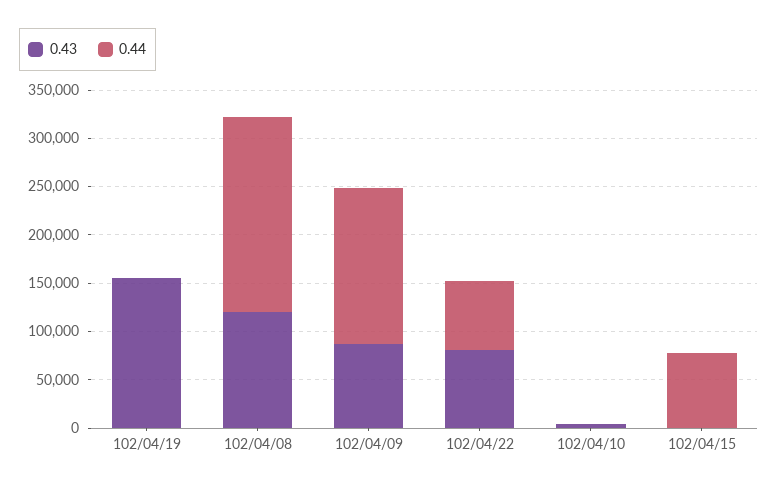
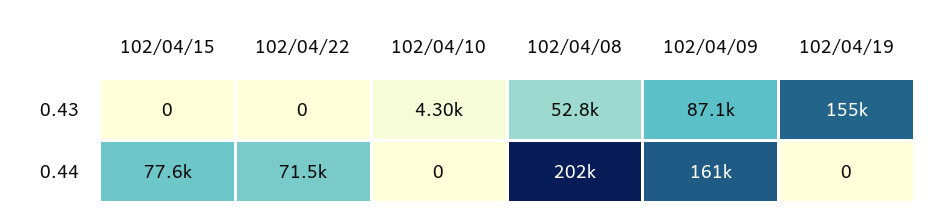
  {
    "0.43": {
      "102/04/19": 155000,
-     "102/04/08": 120000,
+     "102/04/08": 52800,
      "102/04/09": 87100,
-     "102/04/22": 80000,
+     "102/04/22": 0,
      "102/04/10": 4300,
      "102/04/15": 0
    },
    "0.44": {
      "102/04/19": 0,
      "102/04/08": 202000,
      "102/04/09": 161000,
      "102/04/22": 71500,
      "102/04/10": 0,
      "102/04/15": 77600
    }
  }

